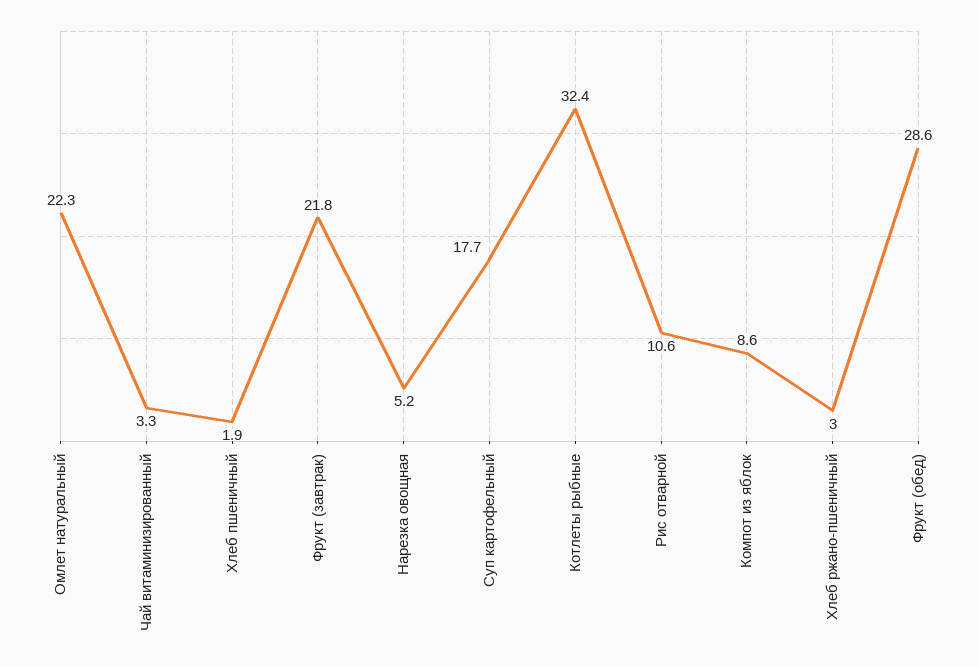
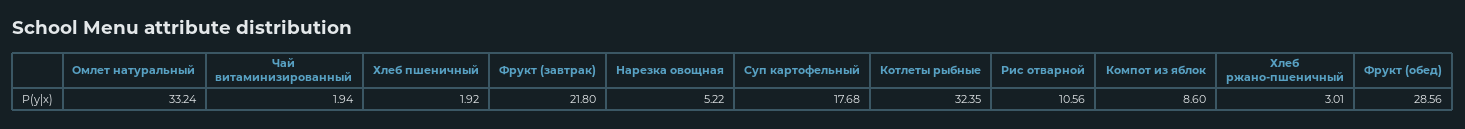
  {
-   "Омлет натуральный": 22.3,
+   "Омлет натуральный": 33.24,
-   "Чай витаминизированный": 3.3,
+   "Чай витаминизированный": 1.94,
    "Хлеб пшеничный": 1.92,
    "Фрукт (завтрак)": 21.8,
    "Нарезка овощная": 5.22,
    "Суп картофельный": 17.68,
    "Котлеты рыбные": 32.35,
    "Рис отварной": 10.56,
    "Компот из яблок": 8.6,
    "Хлеб ржано-пшеничный": 3.01,
    "Фрукт (обед)": 28.56
  }

